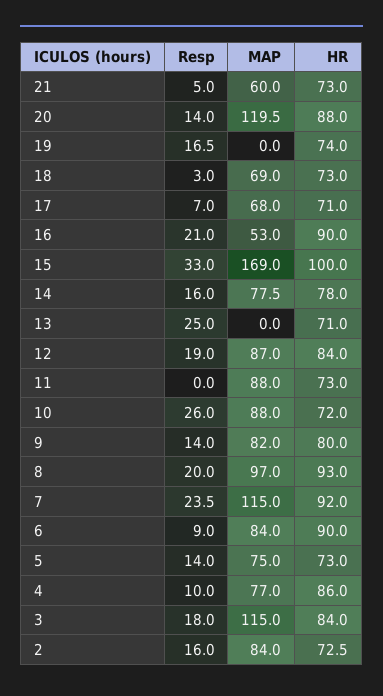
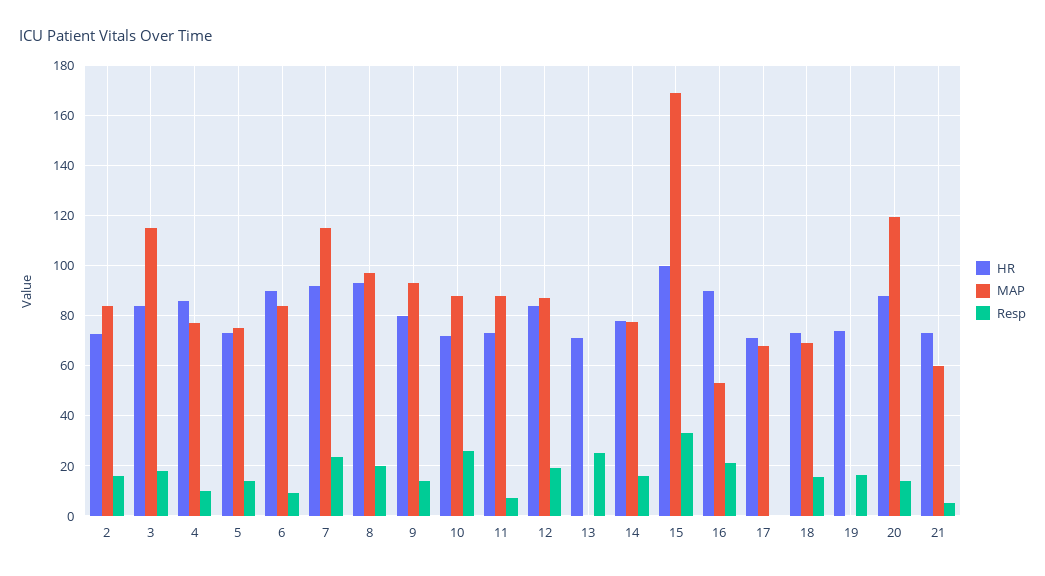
  {
    "Resp": {
      "21": 5,
      "20": 14,
      "19": 16.5,
-     "18": 3,
+     "18": 15,
-     "17": 7,
+     "17": 0,
      "16": 21,
      "15": 33,
      "14": 16,
      "13": 25,
      "12": 19,
-     "11": 0,
+     "11": 7.5,
      "10": 26,
      "9": 14,
      "8": 20,
      "7": 23.5,
      "6": 9,
      "5": 14,
      "4": 10,
      "3": 18,
      "2": 16
    },
    "MAP": {
      "21": 60,
      "20": 119.5,
      "19": 0,
      "18": 69,
      "17": 68,
      "16": 53,
      "15": 169,
      "14": 77.5,
      "13": 0,
      "12": 87,
      "11": 88,
      "10": 88,
-     "9": 82,
+     "9": 92.5,
      "8": 97,
      "7": 115,
      "6": 84,
      "5": 75,
      "4": 77,
      "3": 115,
      "2": 84
    },
    "HR": {
      "21": 73,
      "20": 88,
      "19": 74,
      "18": 73,
      "17": 71,
      "16": 90,
      "15": 100,
      "14": 78,
      "13": 71,
      "12": 84,
      "11": 73,
      "10": 72,
      "9": 80,
      "8": 93,
      "7": 92,
      "6": 90,
      "5": 73,
      "4": 86,
      "3": 84,
      "2": 72.5
    }
  }

